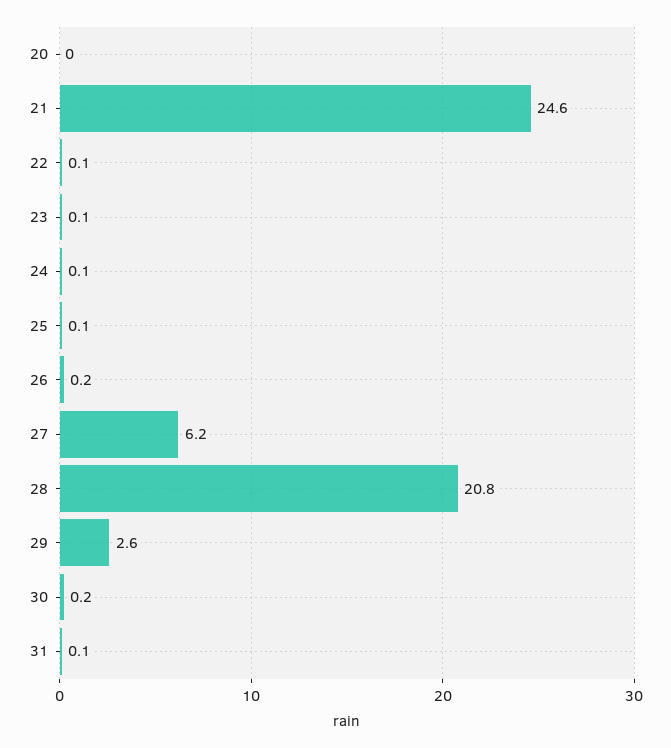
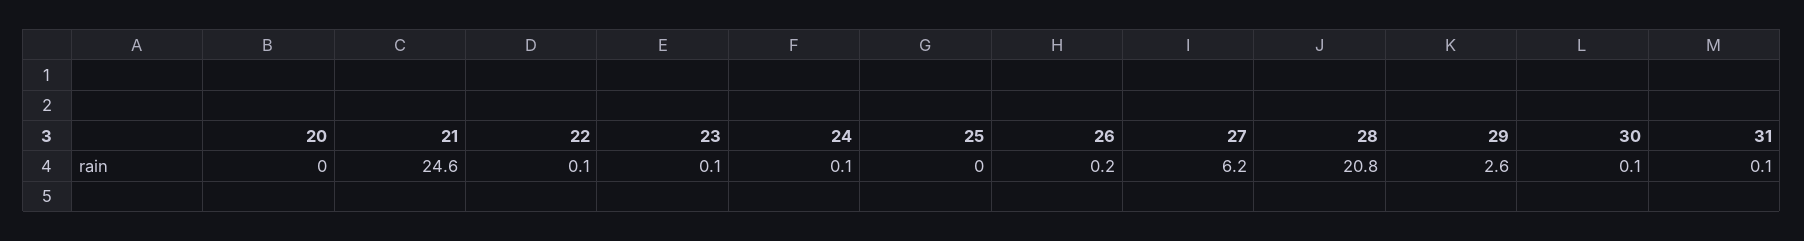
  {
    "20": 0,
    "21": 24.6,
    "22": 0.1,
    "23": 0.1,
    "24": 0.1,
-   "25": 0.1,
+   "25": 0,
    "26": 0.2,
    "27": 6.2,
    "28": 20.8,
    "29": 2.6,
-   "30": 0.2,
+   "30": 0.1,
    "31": 0.1
  }

